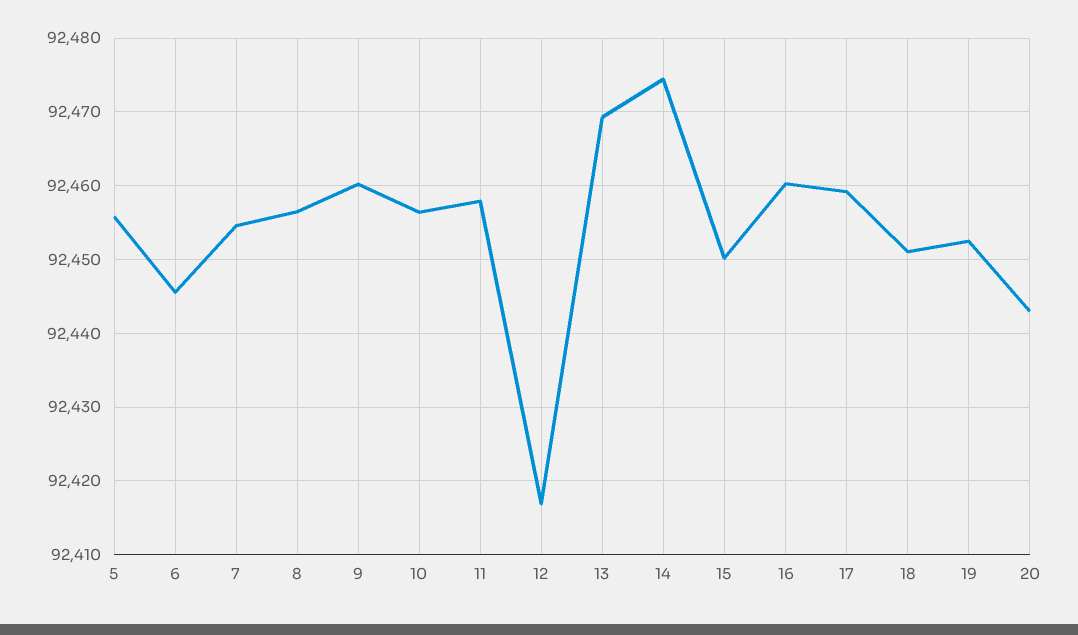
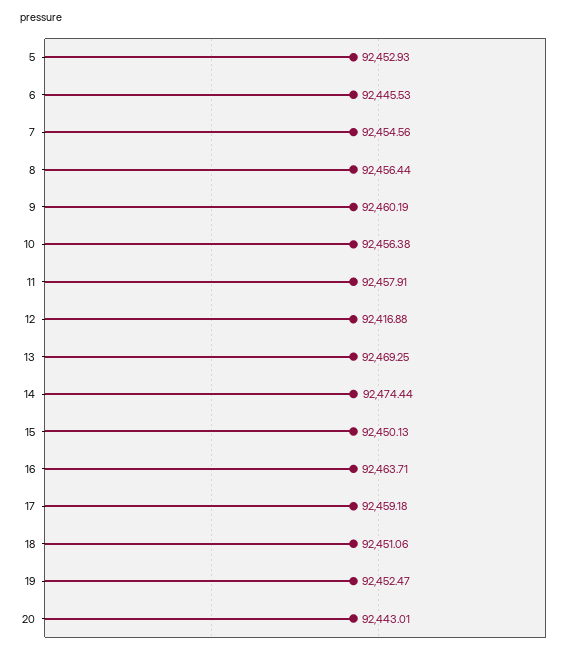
  {
-   "5": 92456,
+   "5": 92452.93,
    "6": 92445.53,
    "7": 92454.56,
    "8": 92456.44,
    "9": 92460.19,
    "10": 92456.38,
    "11": 92457.91,
    "12": 92416.88,
    "13": 92469.25,
    "14": 92474.44,
    "15": 92450.13,
-   "16": 92460,
+   "16": 92463.71,
    "17": 92459.18,
    "18": 92451.06,
    "19": 92452.47,
    "20": 92443.01
  }

